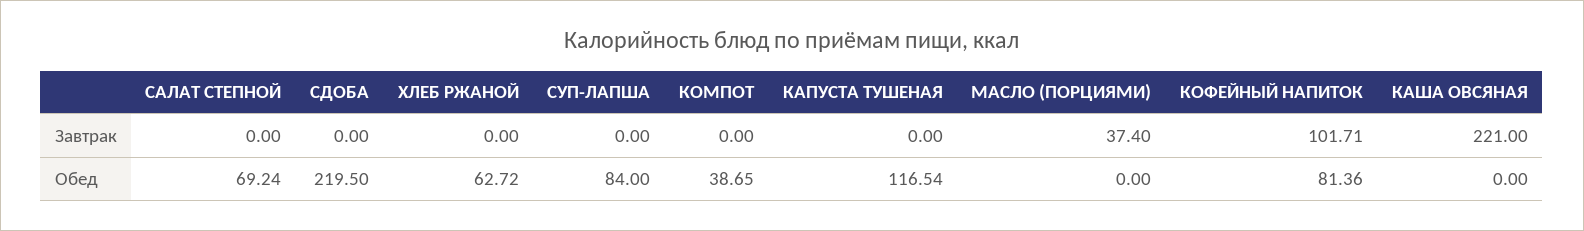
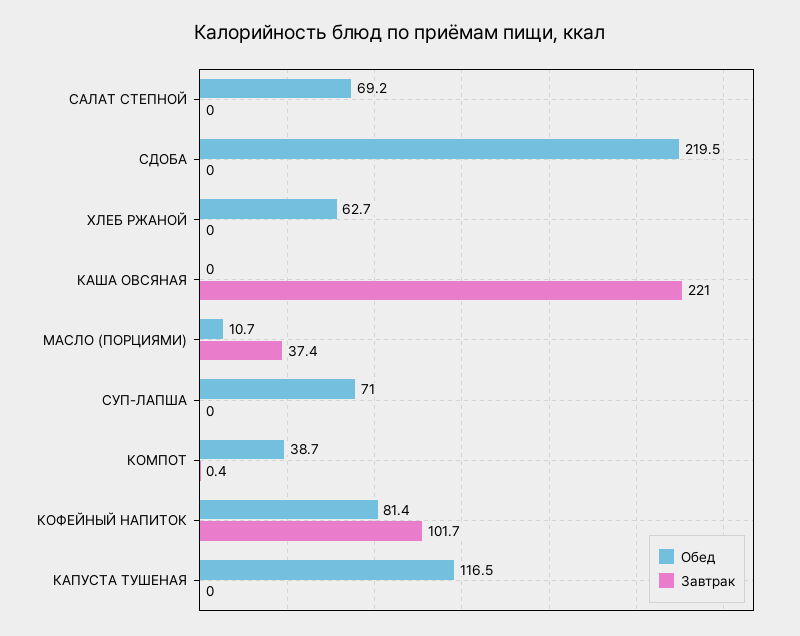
  {
    "Завтрак": {
      "САЛАТ СТЕПНОЙ": 0,
      "СДОБА": 0,
      "ХЛЕБ РЖАНОЙ": 0,
      "СУП-ЛАПША": 0,
-     "КОМПОТ": 0,
+     "КОМПОТ": 0.4,
      "КАПУСТА ТУШЕНАЯ": 0,
      "МАСЛО (ПОРЦИЯМИ)": 37.4,
      "КОФЕЙНЫЙ НАПИТОК": 101.71,
      "КАША ОВСЯНАЯ": 221
    },
    "Обед": {
      "САЛАТ СТЕПНОЙ": 69.24,
      "СДОБА": 219.5,
      "ХЛЕБ РЖАНОЙ": 62.72,
-     "СУП-ЛАПША": 84,
+     "СУП-ЛАПША": 71,
      "КОМПОТ": 38.65,
      "КАПУСТА ТУШЕНАЯ": 116.54,
-     "МАСЛО (ПОРЦИЯМИ)": 0,
+     "МАСЛО (ПОРЦИЯМИ)": 10.7,
      "КОФЕЙНЫЙ НАПИТОК": 81.36,
      "КАША ОВСЯНАЯ": 0
    }
  }

